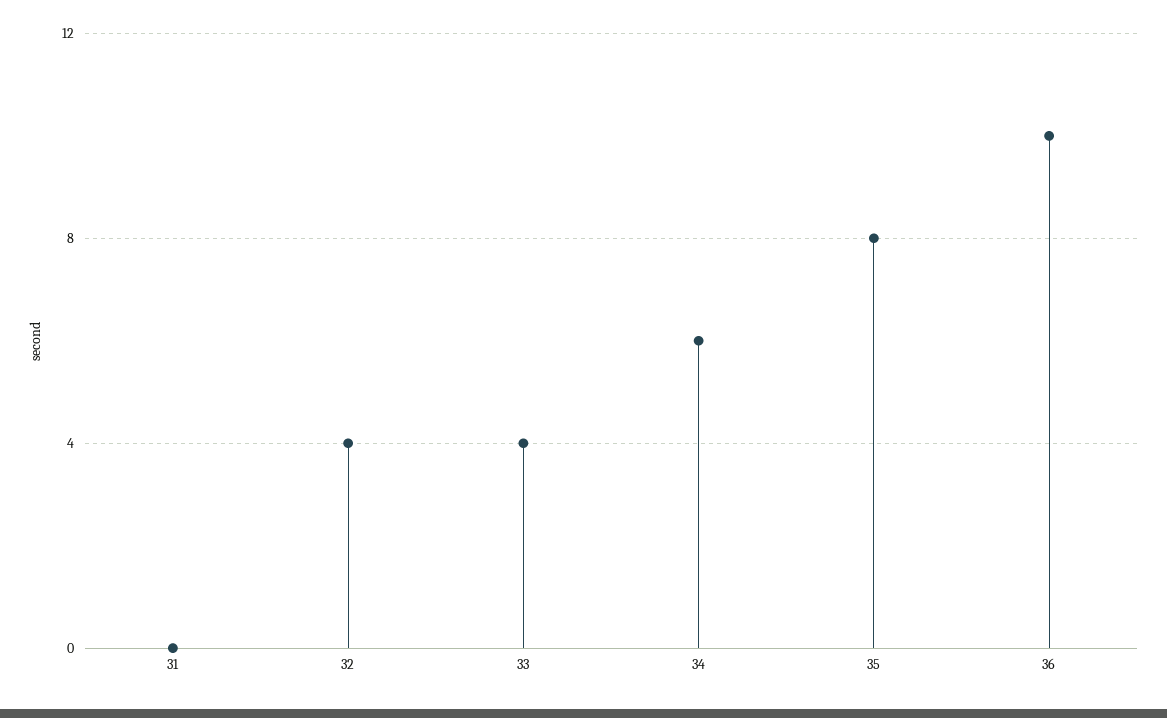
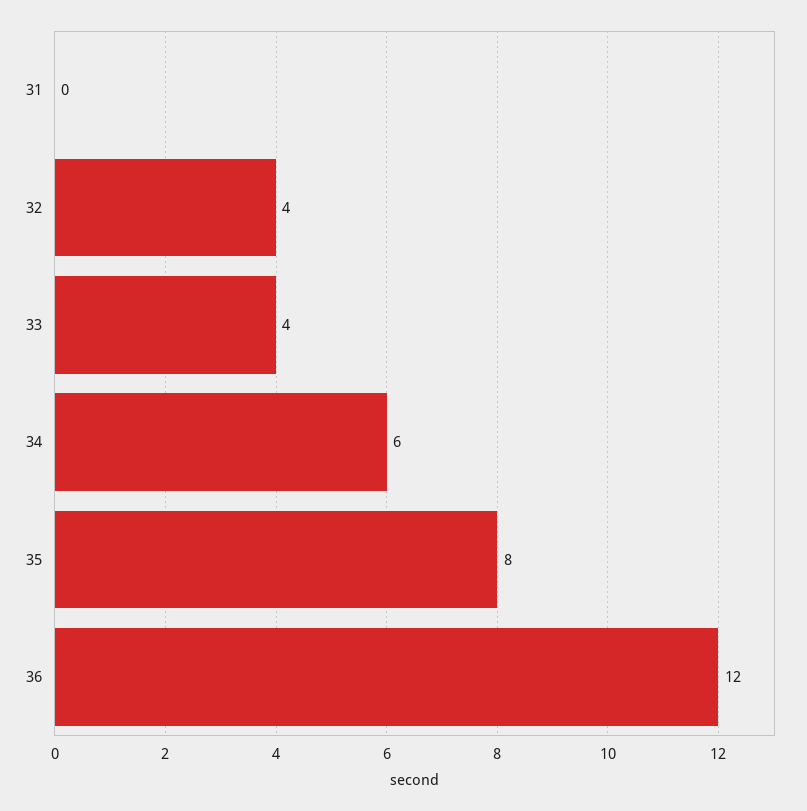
  {
    "31": 0,
    "32": 4,
    "33": 4,
    "34": 6,
    "35": 8,
-   "36": 10
+   "36": 12
  }

